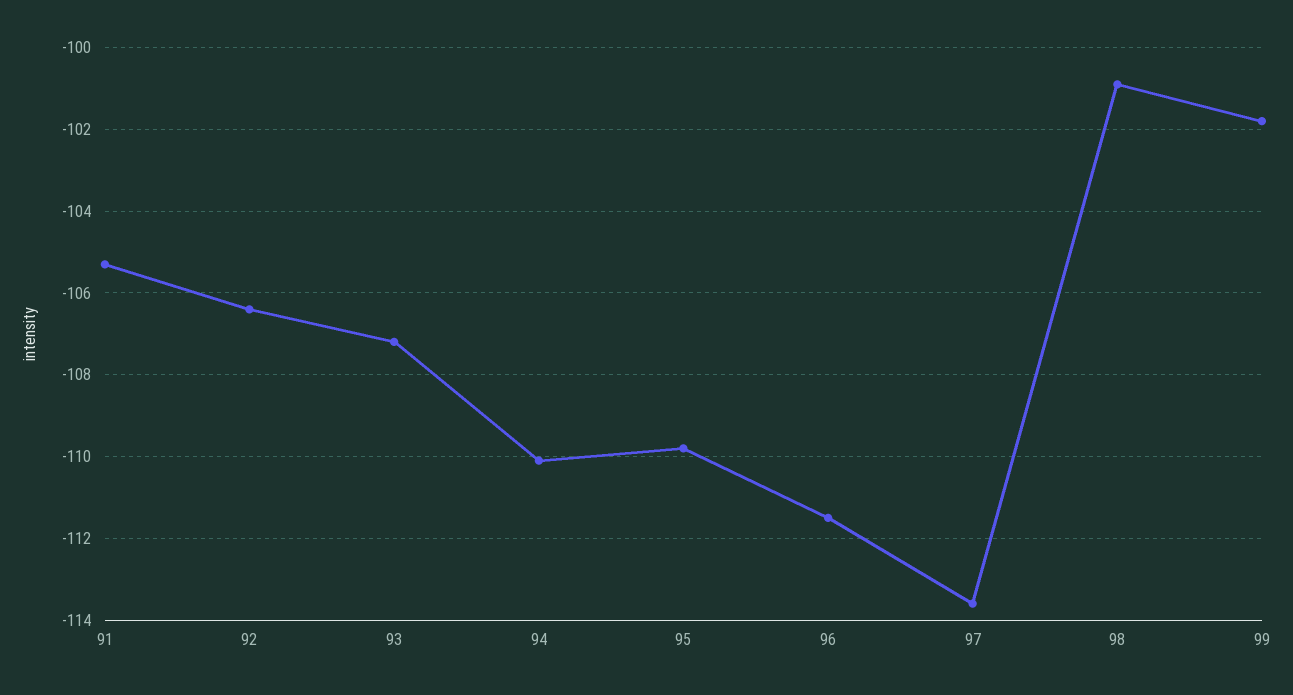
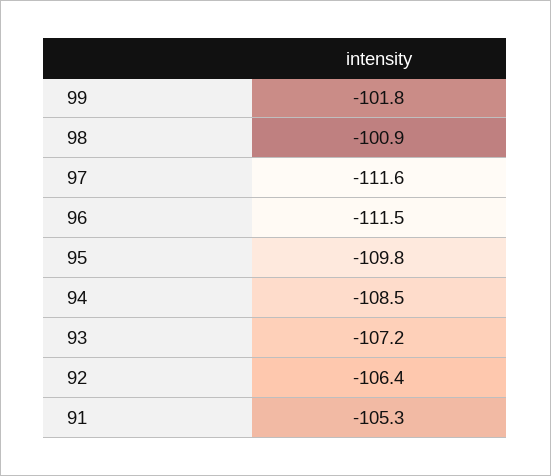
  {
    "91": -105.3,
    "92": -106.4,
    "93": -107.2,
-   "94": -110,
+   "94": -108.5,
    "95": -109.8,
    "96": -111.5,
-   "97": -113.5,
+   "97": -111.6,
    "98": -100.9,
    "99": -101.8
  }

